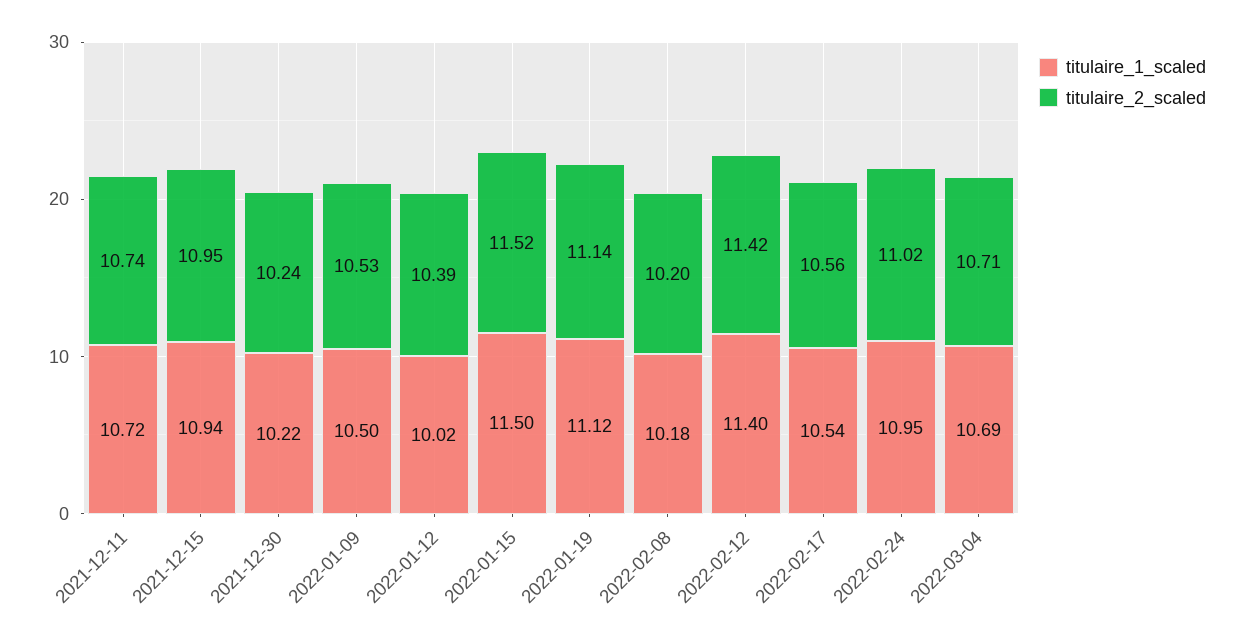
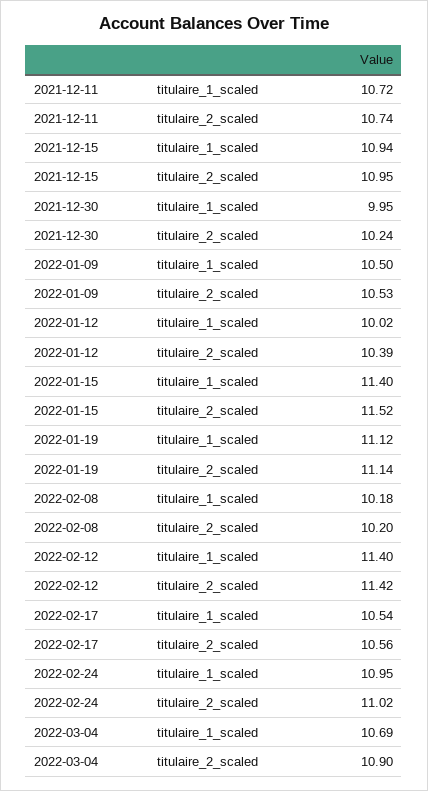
  {
    "titulaire_1_scaled": {
      "2021-12-11": 10.72,
      "2021-12-15": 10.94,
-     "2021-12-30": 10.22,
+     "2021-12-30": 9.95,
      "2022-01-09": 10.5,
      "2022-01-12": 10.02,
-     "2022-01-15": 11.5,
+     "2022-01-15": 11.4,
      "2022-01-19": 11.12,
      "2022-02-08": 10.18,
      "2022-02-12": 11.4,
      "2022-02-17": 10.54,
      "2022-02-24": 10.95,
      "2022-03-04": 10.69
    },
    "titulaire_2_scaled": {
      "2021-12-11": 10.74,
      "2021-12-15": 10.95,
      "2021-12-30": 10.24,
      "2022-01-09": 10.53,
      "2022-01-12": 10.39,
      "2022-01-15": 11.52,
      "2022-01-19": 11.14,
      "2022-02-08": 10.2,
      "2022-02-12": 11.42,
      "2022-02-17": 10.56,
      "2022-02-24": 11.02,
-     "2022-03-04": 10.71
+     "2022-03-04": 10.9
    }
  }

